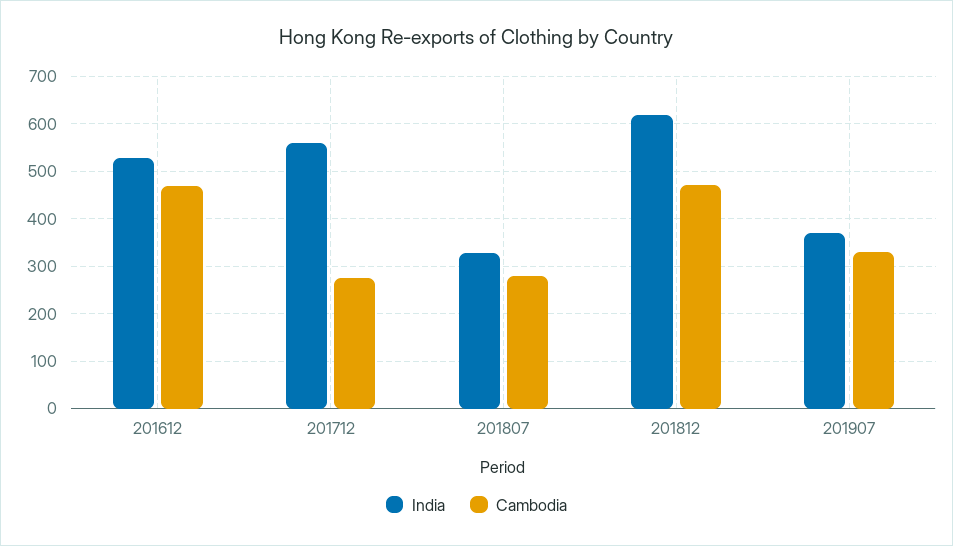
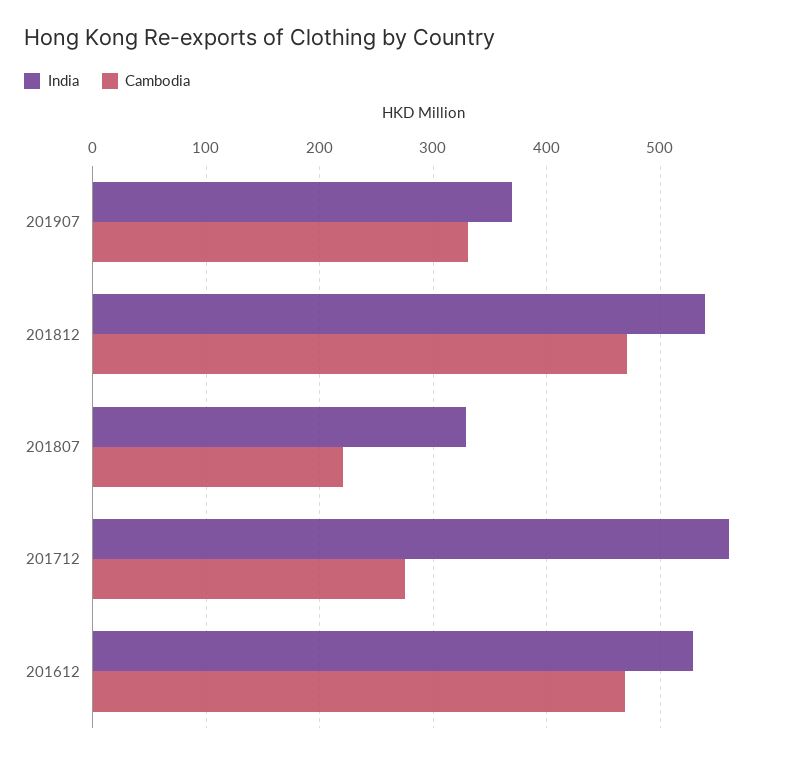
  {
    "India": {
      "201612": 530,
      "201712": 560,
      "201807": 330,
-     "201812": 620,
+     "201812": 540,
      "201907": 370
    },
    "Cambodia": {
      "201612": 470,
      "201712": 270,
-     "201807": 280,
+     "201807": 220,
      "201812": 470,
      "201907": 330
    }
  }

